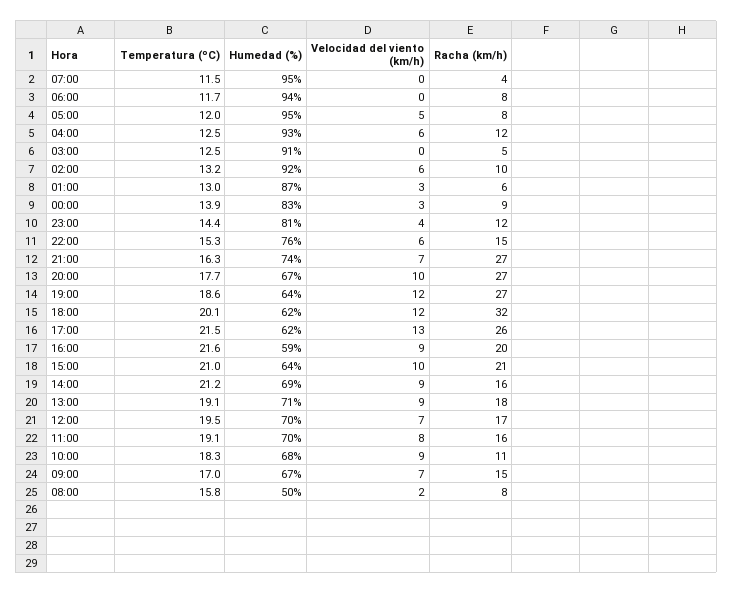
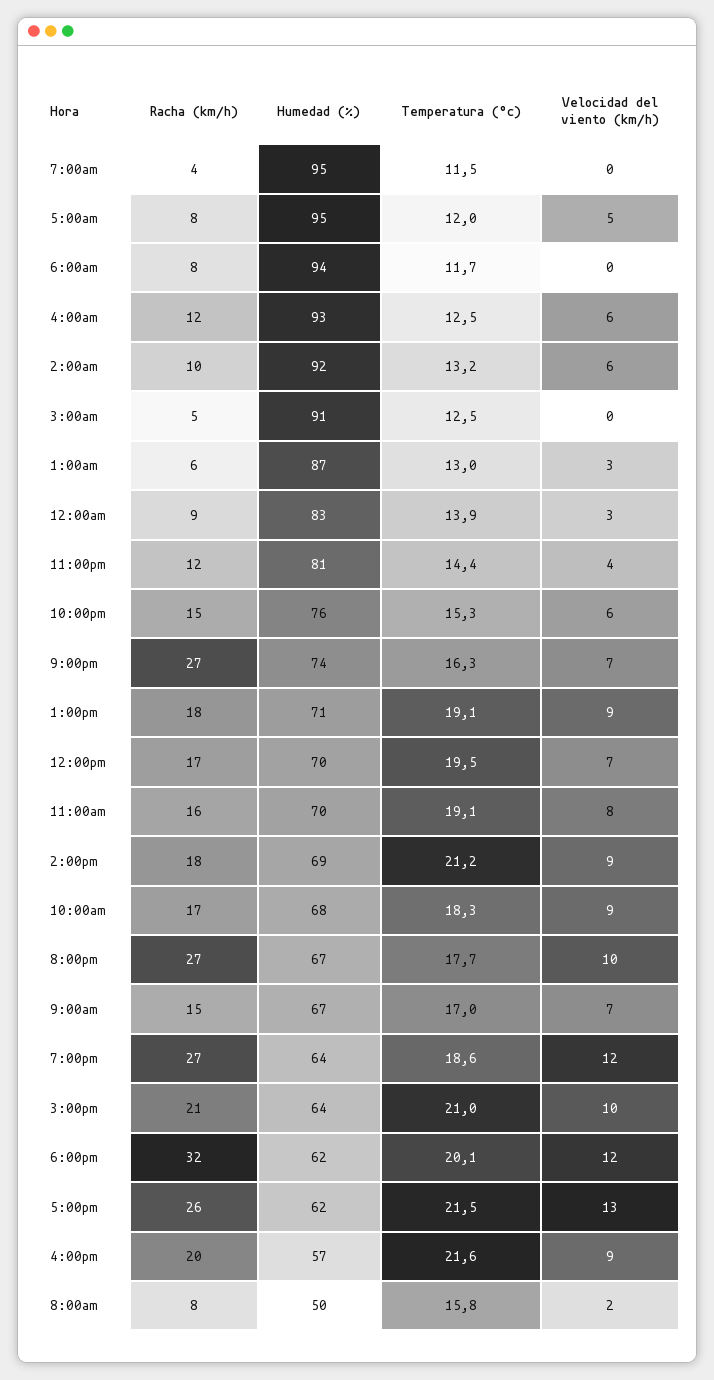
  {
    "Temperatura (ºC)": {
      "07:00": 11.5,
      "06:00": 11.7,
      "05:00": 12,
      "04:00": 12.5,
      "03:00": 12.5,
      "02:00": 13.2,
      "01:00": 13,
      "00:00": 13.9,
      "23:00": 14.4,
      "22:00": 15.3,
      "21:00": 16.3,
      "20:00": 17.7,
      "19:00": 18.6,
      "18:00": 20.1,
      "17:00": 21.5,
      "16:00": 21.6,
      "15:00": 21,
      "14:00": 21.2,
      "13:00": 19.1,
      "12:00": 19.5,
      "11:00": 19.1,
      "10:00": 18.3,
      "09:00": 17,
      "08:00": 15.8
    },
    "Humedad (%)": {
      "07:00": 95,
      "06:00": 94,
      "05:00": 95,
      "04:00": 93,
      "03:00": 91,
      "02:00": 92,
      "01:00": 87,
      "00:00": 83,
      "23:00": 81,
      "22:00": 76,
      "21:00": 74,
      "20:00": 67,
      "19:00": 64,
      "18:00": 62,
      "17:00": 62,
-     "16:00": 59,
+     "16:00": 57,
      "15:00": 64,
      "14:00": 69,
      "13:00": 71,
      "12:00": 70,
      "11:00": 70,
      "10:00": 68,
      "09:00": 67,
      "08:00": 50
    },
    "Velocidad del viento (km/h)": {
      "07:00": 0,
      "06:00": 0,
      "05:00": 5,
      "04:00": 6,
      "03:00": 0,
      "02:00": 6,
      "01:00": 3,
      "00:00": 3,
      "23:00": 4,
      "22:00": 6,
      "21:00": 7,
      "20:00": 10,
      "19:00": 12,
      "18:00": 12,
      "17:00": 13,
      "16:00": 9,
      "15:00": 10,
      "14:00": 9,
      "13:00": 9,
      "12:00": 7,
      "11:00": 8,
      "10:00": 9,
      "09:00": 7,
      "08:00": 2
    },
    "Racha (km/h)": {
      "07:00": 4,
      "06:00": 8,
      "05:00": 8,
      "04:00": 12,
      "03:00": 5,
      "02:00": 10,
      "01:00": 6,
      "00:00": 9,
      "23:00": 12,
      "22:00": 15,
      "21:00": 27,
      "20:00": 27,
      "19:00": 27,
      "18:00": 32,
      "17:00": 26,
      "16:00": 20,
      "15:00": 21,
-     "14:00": 16,
+     "14:00": 18,
      "13:00": 18,
      "12:00": 17,
      "11:00": 16,
-     "10:00": 11,
+     "10:00": 17,
      "09:00": 15,
      "08:00": 8
    }
  }

